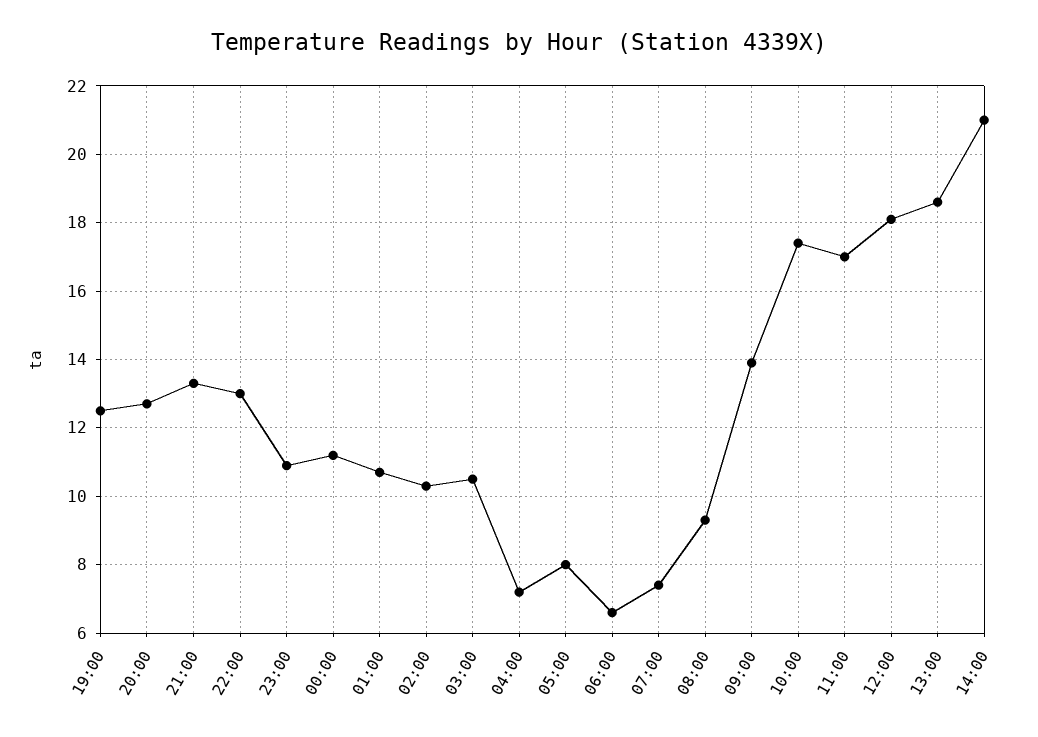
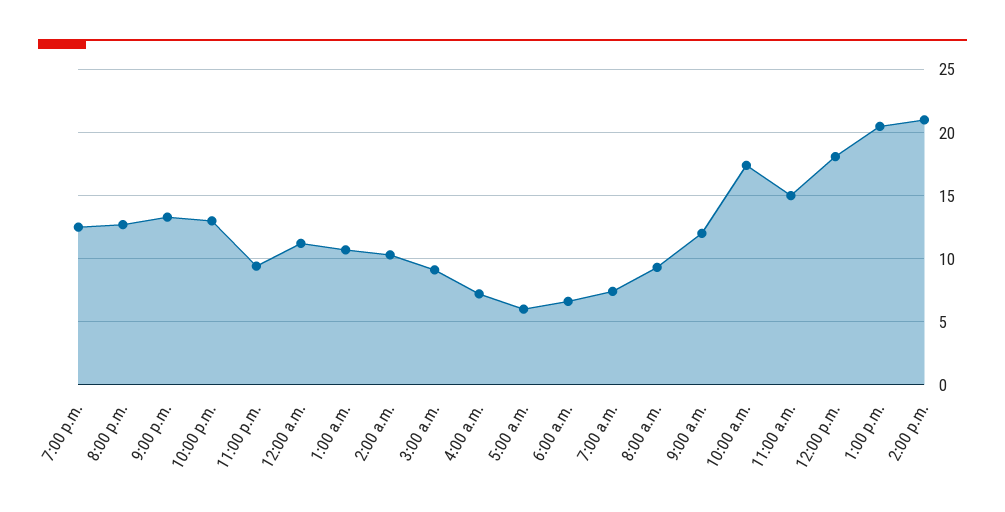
  {
    "19:00": 12.5,
    "20:00": 12.5,
    "21:00": 13.5,
    "22:00": 13,
-   "23:00": 11,
+   "23:00": 9.5,
    "00:00": 11,
    "01:00": 10.5,
    "02:00": 10.5,
-   "03:00": 10.5,
+   "03:00": 9,
    "04:00": 7,
-   "05:00": 8,
+   "05:00": 6,
    "06:00": 6.5,
    "07:00": 7.5,
    "08:00": 9.5,
-   "09:00": 14,
+   "09:00": 12,
    "10:00": 17.5,
-   "11:00": 17,
+   "11:00": 15,
    "12:00": 18,
-   "13:00": 18.5,
+   "13:00": 20.5,
    "14:00": 21
  }

